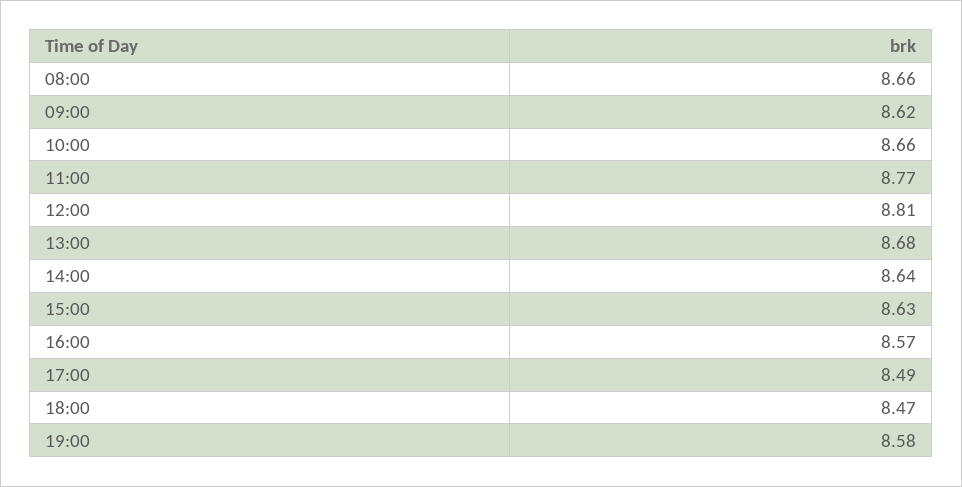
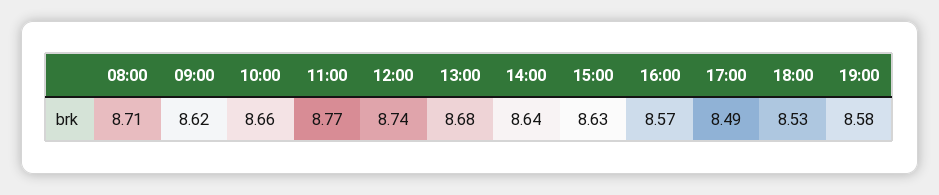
  {
-   "08:00": 8.66,
+   "08:00": 8.71,
    "09:00": 8.62,
    "10:00": 8.66,
    "11:00": 8.77,
-   "12:00": 8.81,
+   "12:00": 8.74,
    "13:00": 8.68,
    "14:00": 8.64,
    "15:00": 8.63,
    "16:00": 8.57,
    "17:00": 8.49,
-   "18:00": 8.47,
+   "18:00": 8.53,
    "19:00": 8.58
  }

